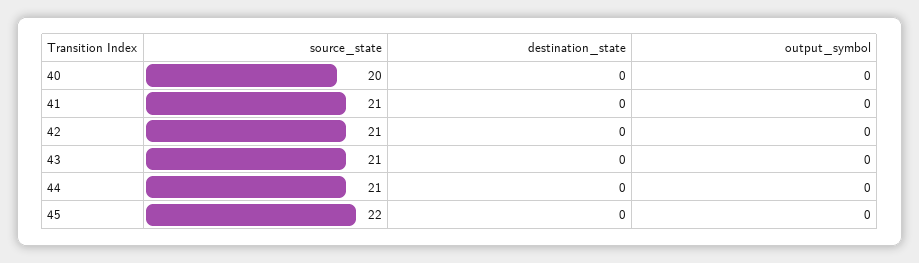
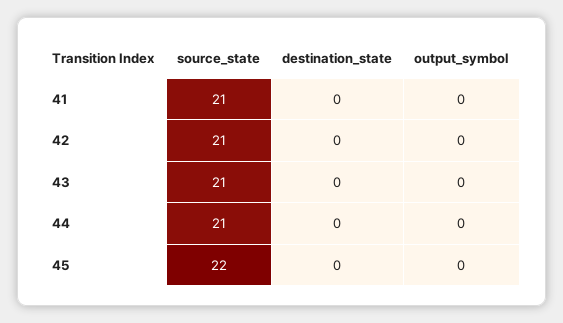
  {
    "source_state": {
-     "40": 20,
      "41": 21,
      "42": 21,
      "43": 21,
      "44": 21,
      "45": 22
    },
    "destination_state": {
-     "40": 0,
      "41": 0,
      "42": 0,
      "43": 0,
      "44": 0,
      "45": 0
    },
    "output_symbol": {
-     "40": 0,
      "41": 0,
      "42": 0,
      "43": 0,
      "44": 0,
      "45": 0
    }
  }

